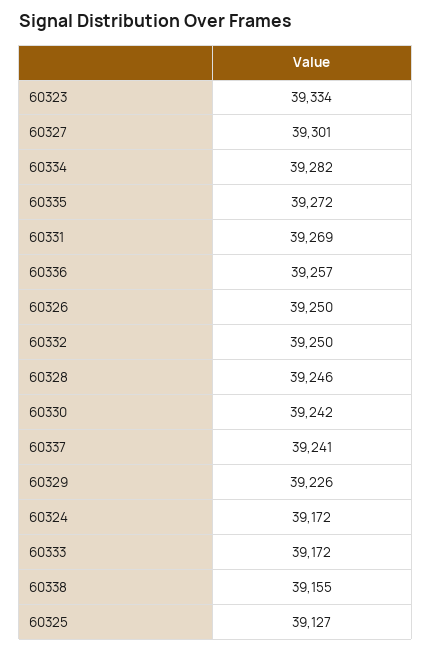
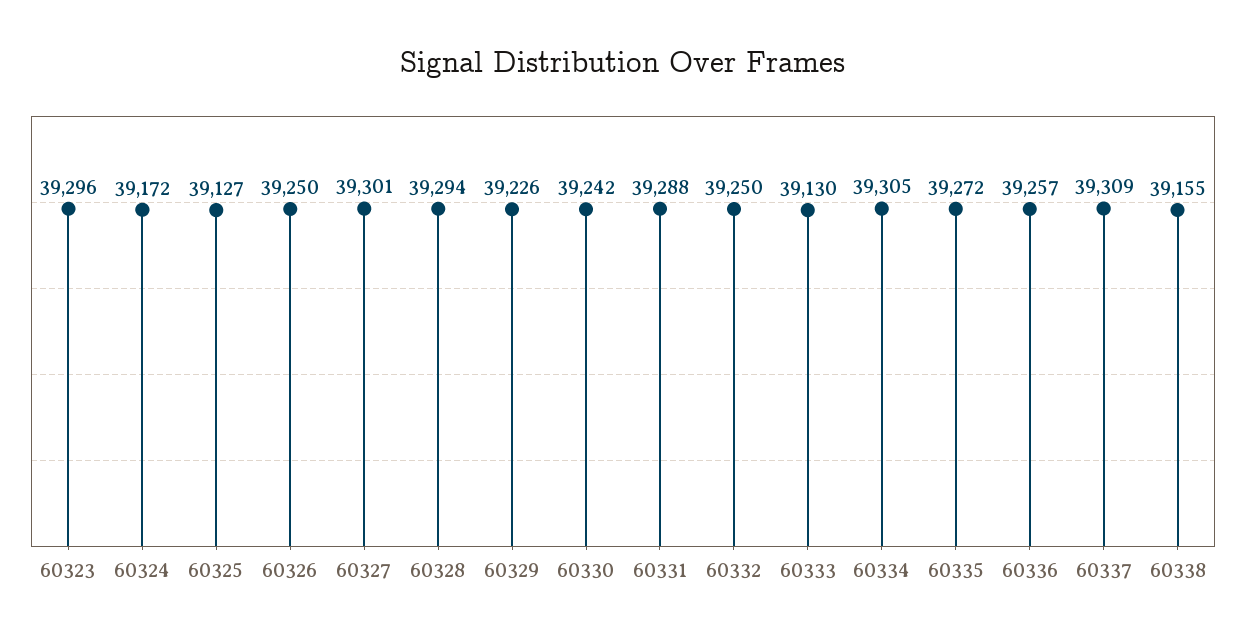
  {
-   "60323": 39334,
+   "60323": 39296,
    "60327": 39301,
-   "60334": 39282,
+   "60334": 39305,
    "60335": 39272,
-   "60331": 39269,
+   "60331": 39288,
    "60336": 39257,
    "60326": 39250,
    "60332": 39250,
-   "60328": 39246,
+   "60328": 39294,
    "60330": 39242,
-   "60337": 39241,
+   "60337": 39309,
    "60329": 39226,
    "60324": 39172,
-   "60333": 39172,
+   "60333": 39130,
    "60338": 39155,
    "60325": 39127
  }

